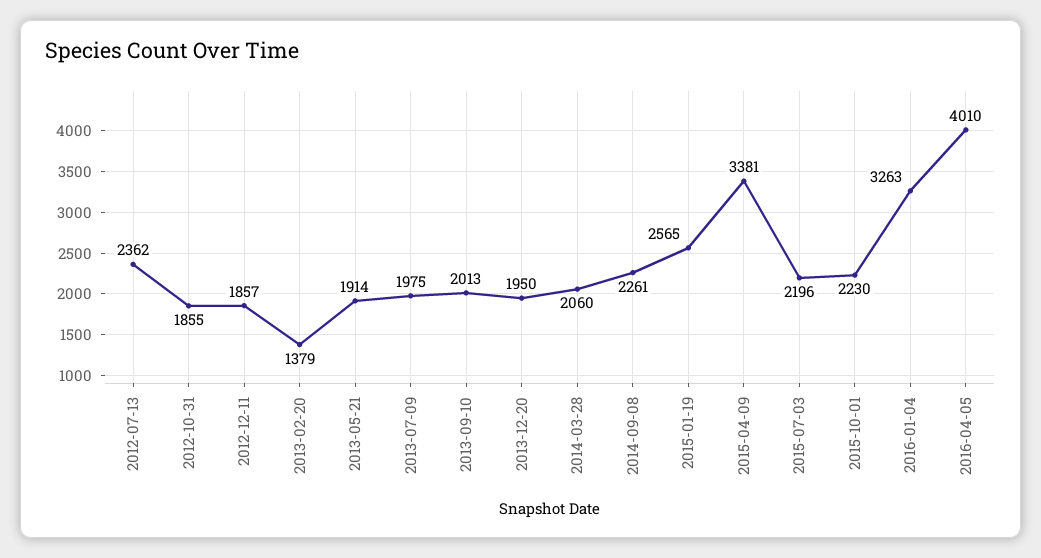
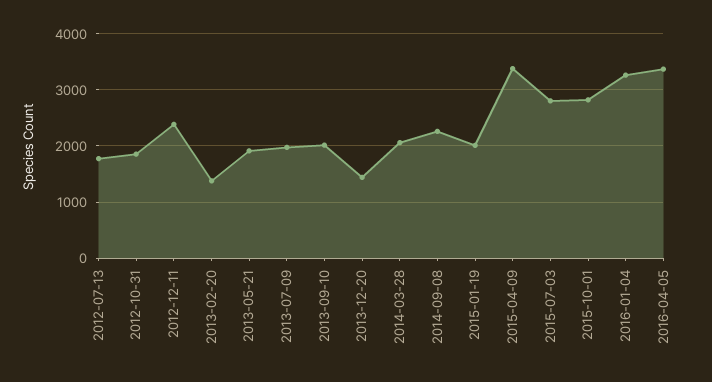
  {
-   "2012-07-13": 2362,
+   "2012-07-13": 1800,
    "2012-10-31": 1855,
-   "2012-12-11": 1857,
+   "2012-12-11": 2400,
    "2013-02-20": 1379,
    "2013-05-21": 1914,
    "2013-07-09": 1975,
    "2013-09-10": 2013,
-   "2013-12-20": 1950,
+   "2013-12-20": 1400,
    "2014-03-28": 2060,
    "2014-09-08": 2261,
-   "2015-01-19": 2565,
+   "2015-01-19": 2000,
    "2015-04-09": 3381,
-   "2015-07-03": 2196,
+   "2015-07-03": 2800,
-   "2015-10-01": 2230,
+   "2015-10-01": 2800,
    "2016-01-04": 3263,
-   "2016-04-05": 4010
+   "2016-04-05": 3400
  }

